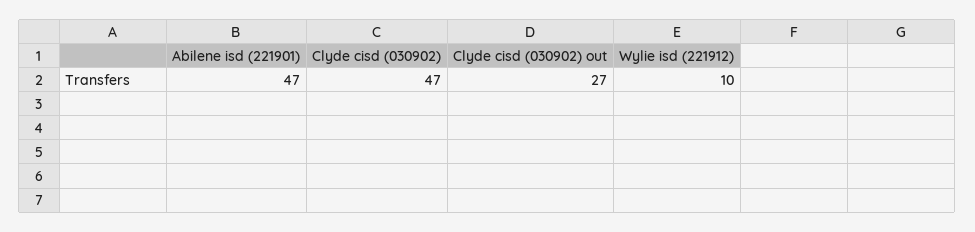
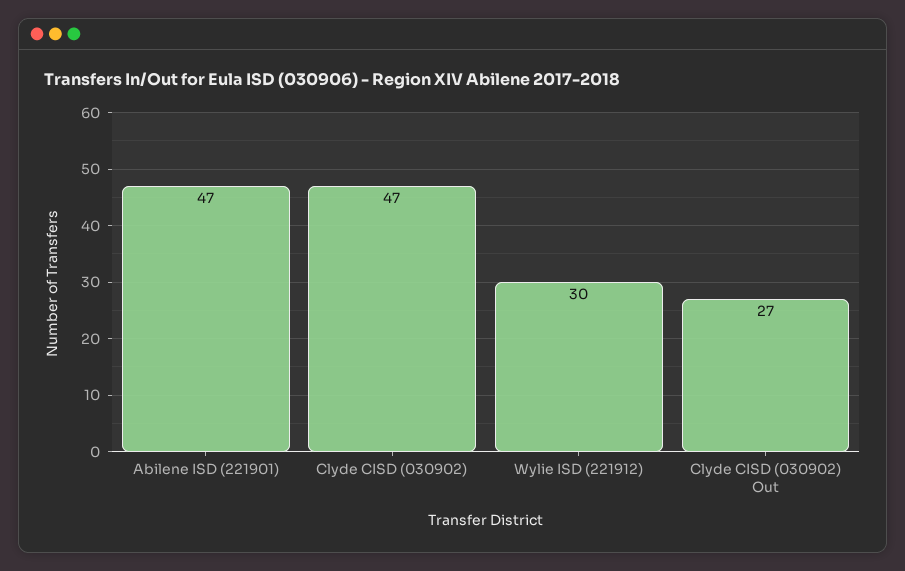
  {
    "Abilene isd (221901)": 47,
    "Clyde cisd (030902)": 47,
    "Clyde cisd (030902) out": 27,
-   "Wylie isd (221912)": 10
+   "Wylie isd (221912)": 30
  }

